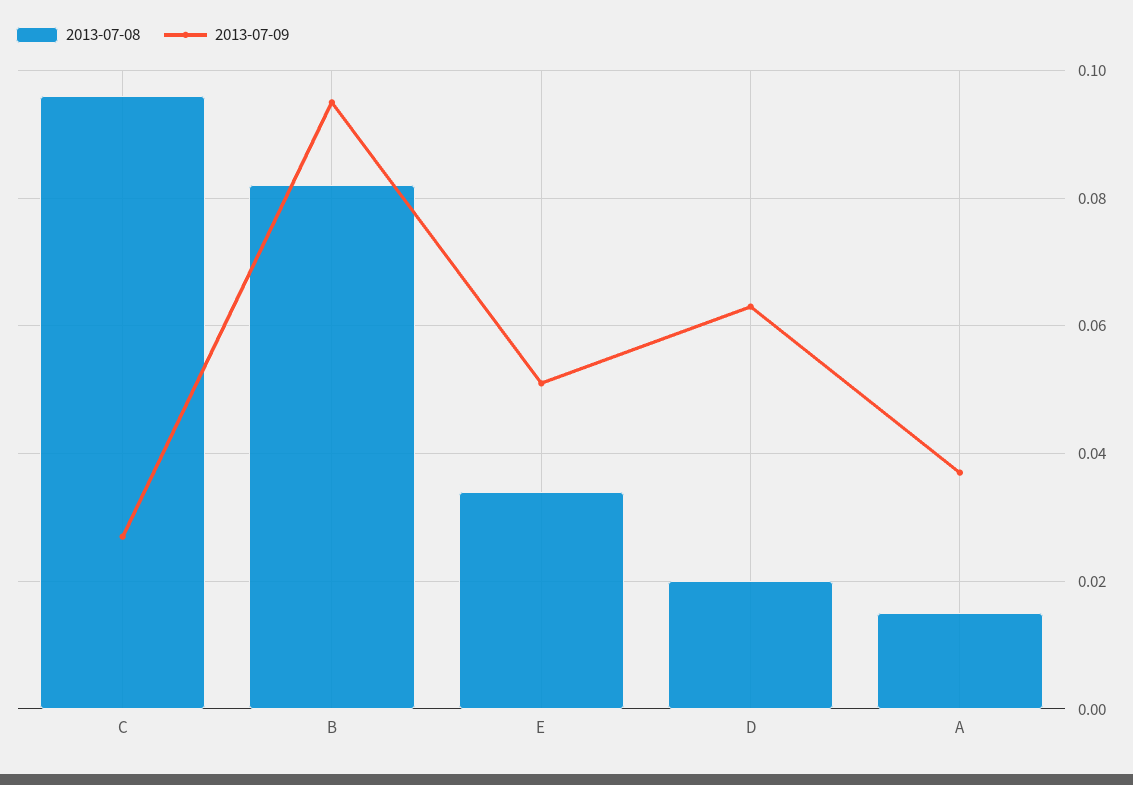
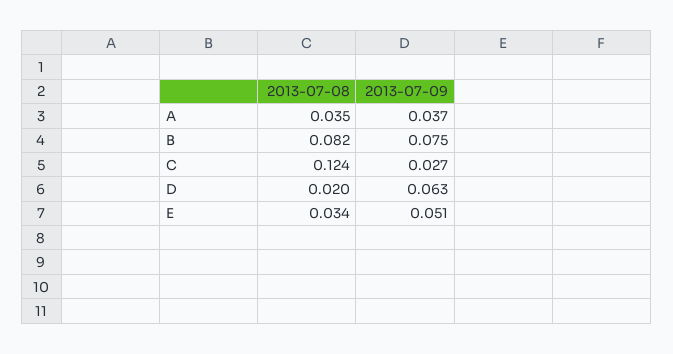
  {
    "2013-07-08": {
-     "C": 0.095,
+     "C": 0.124,
      "B": 0.082,
      "E": 0.034,
      "D": 0.02,
-     "A": 0.015
+     "A": 0.035
    },
    "2013-07-09": {
      "C": 0.027,
-     "B": 0.095,
+     "B": 0.075,
      "E": 0.051,
      "D": 0.063,
      "A": 0.037
    }
  }

